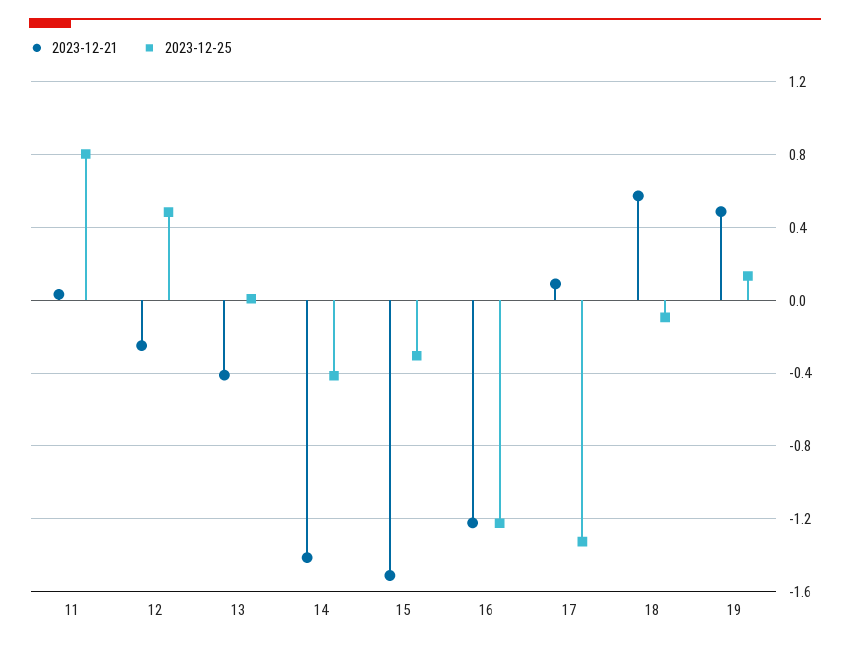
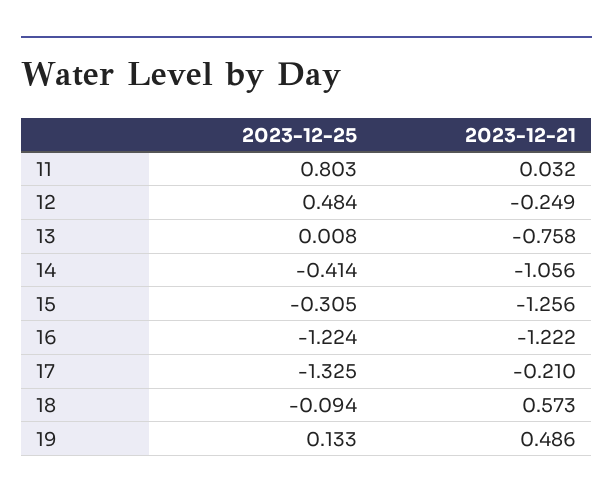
  {
    "2023-12-21": {
      "11": 0.032,
      "12": -0.249,
-     "13": -0.4,
+     "13": -0.758,
-     "14": -1.4,
+     "14": -1.056,
-     "15": -1.5,
+     "15": -1.256,
      "16": -1.222,
-     "17": 0.1,
+     "17": -0.21,
      "18": 0.573,
      "19": 0.486
    },
    "2023-12-25": {
      "11": 0.803,
      "12": 0.484,
      "13": 0.008,
      "14": -0.414,
      "15": -0.305,
      "16": -1.224,
      "17": -1.325,
      "18": -0.094,
      "19": 0.133
    }
  }

